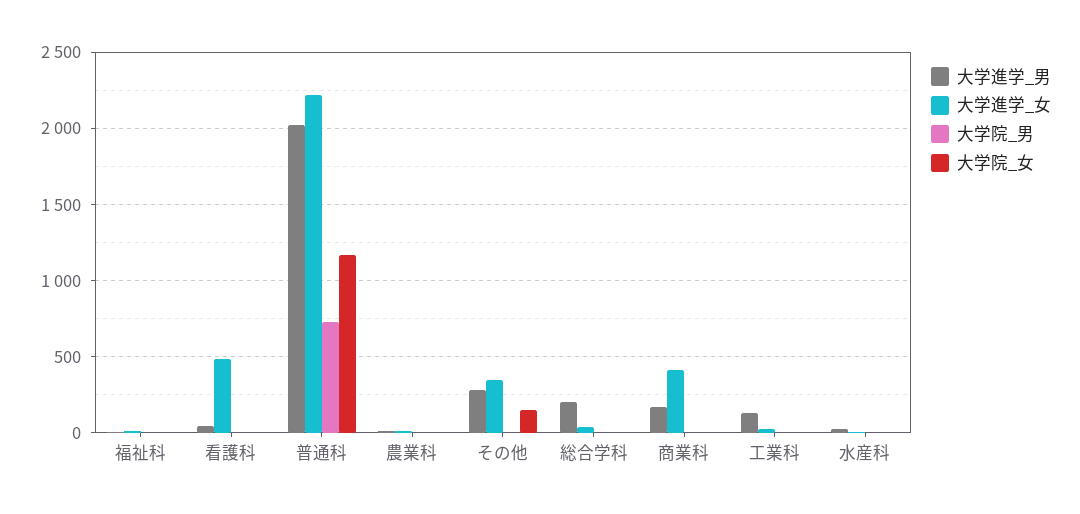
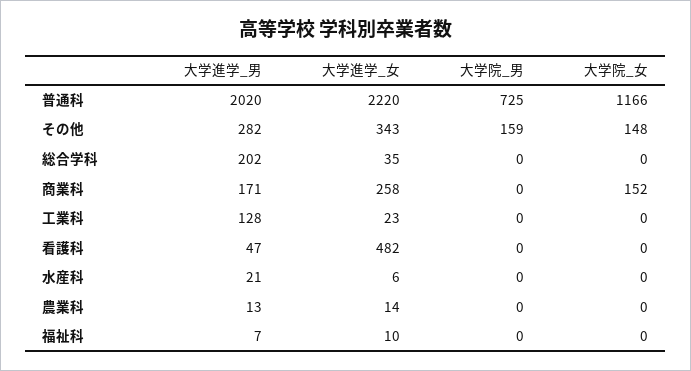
  {
    "大学進学_男": {
      "福祉科": 7,
      "看護科": 47,
      "普通科": 2020,
      "農業科": 13,
      "その他": 282,
      "総合学科": 202,
      "商業科": 171,
      "工業科": 128,
      "水産科": 21
    },
    "大学進学_女": {
      "福祉科": 10,
      "看護科": 482,
      "普通科": 2220,
      "農業科": 14,
      "その他": 343,
      "総合学科": 35,
-     "商業科": 400,
+     "商業科": 258,
      "工業科": 23,
      "水産科": 6
    },
    "大学院_男": {
      "福祉科": 0,
      "看護科": 0,
      "普通科": 725,
      "農業科": 0,
-     "その他": 0,
+     "その他": 159,
      "総合学科": 0,
      "商業科": 0,
      "工業科": 0,
      "水産科": 0
    },
    "大学院_女": {
      "福祉科": 0,
      "看護科": 0,
      "普通科": 1166,
      "農業科": 0,
      "その他": 148,
      "総合学科": 0,
-     "商業科": 0,
+     "商業科": 152,
      "工業科": 0,
      "水産科": 0
    }
  }

